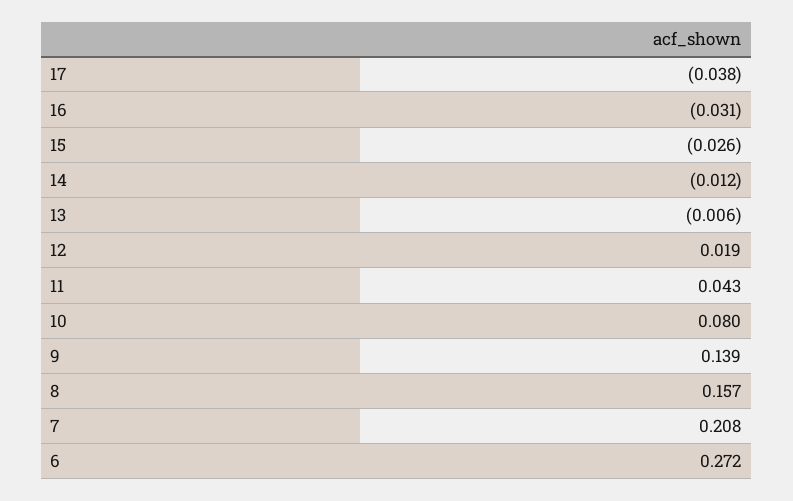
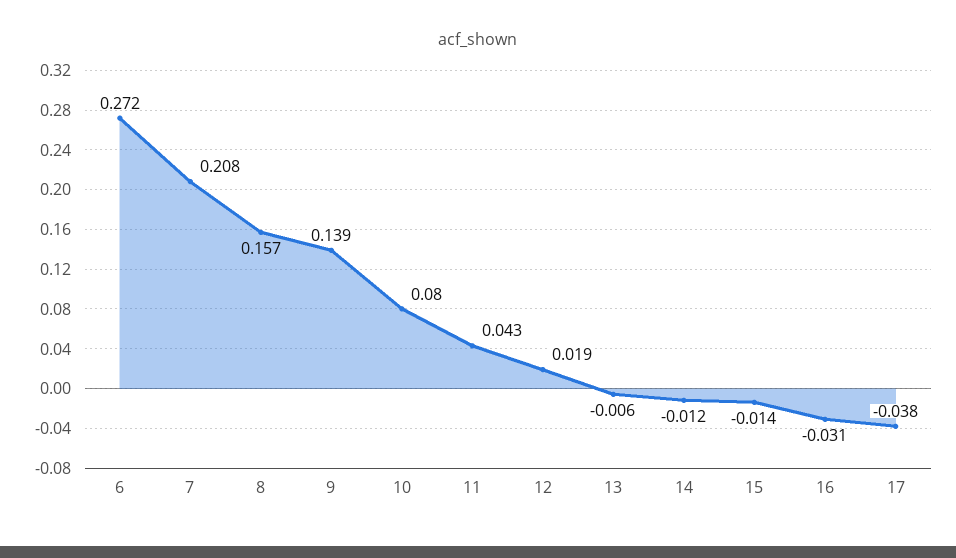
  {
    "17": -0.038,
    "16": -0.031,
-   "15": -0.026,
+   "15": -0.014,
    "14": -0.012,
    "13": -0.006,
    "12": 0.019,
    "11": 0.043,
    "10": 0.08,
    "9": 0.139,
    "8": 0.157,
    "7": 0.208,
    "6": 0.272
  }

